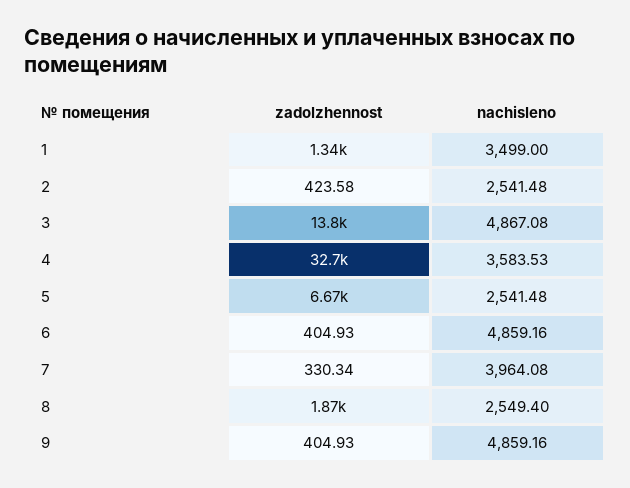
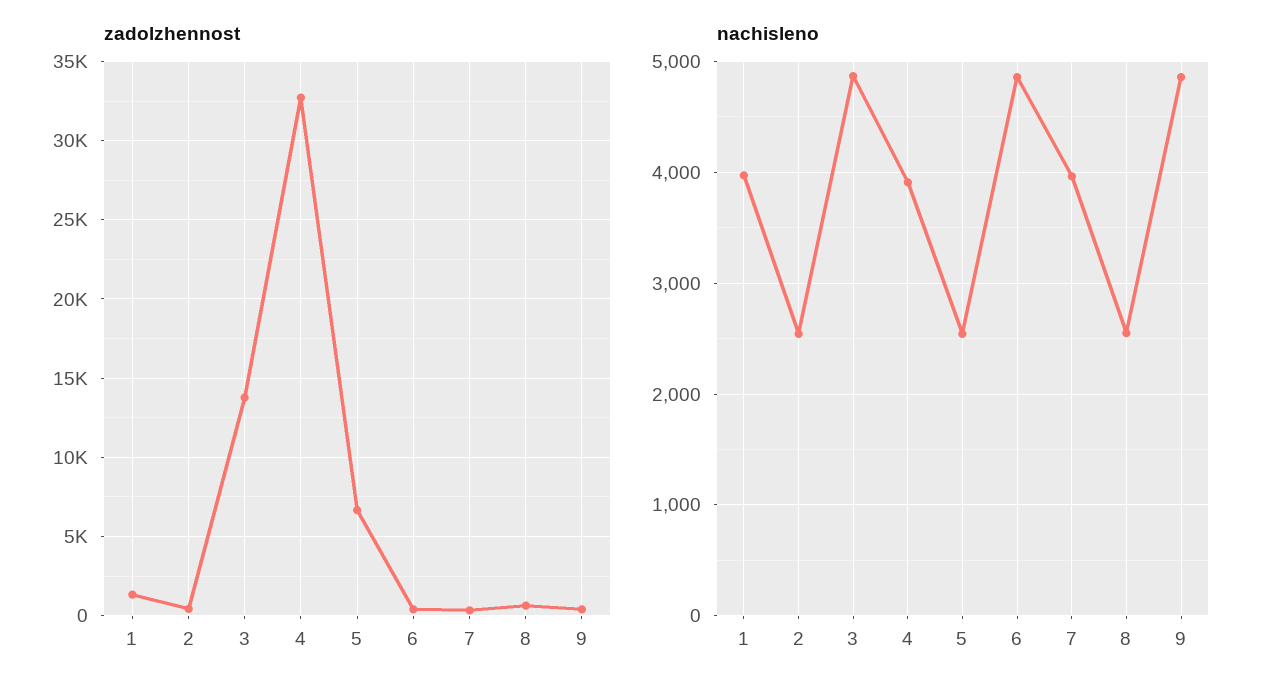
  {
    "zadolzhennost": {
      "1": 1340,
      "2": 423.58,
      "3": 13800,
      "4": 32700,
      "5": 6670,
      "6": 404.93,
      "7": 330.34,
-     "8": 1870,
+     "8": 500,
      "9": 404.93
    },
    "nachisleno": {
-     "1": 3499,
+     "1": 4000,
      "2": 2541.48,
      "3": 4867.08,
-     "4": 3583.53,
+     "4": 3900,
      "5": 2541.48,
      "6": 4859.16,
      "7": 3964.08,
      "8": 2549.4,
      "9": 4859.16
    }
  }

